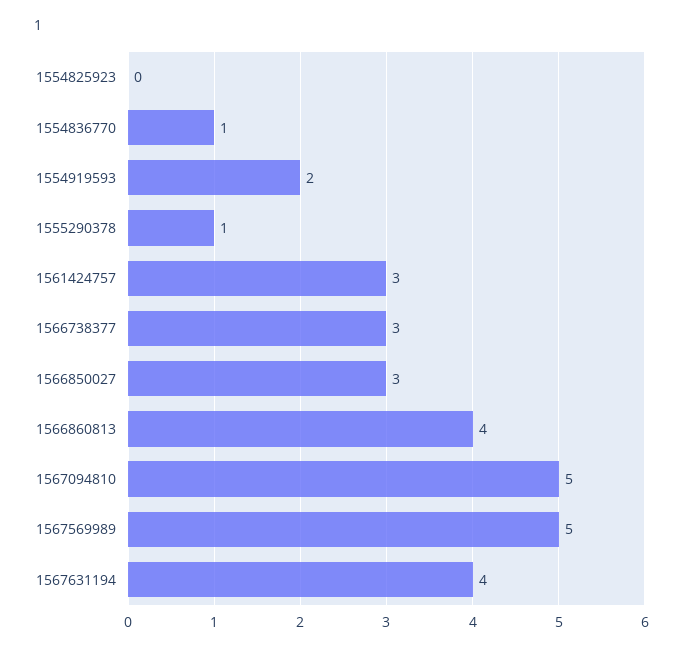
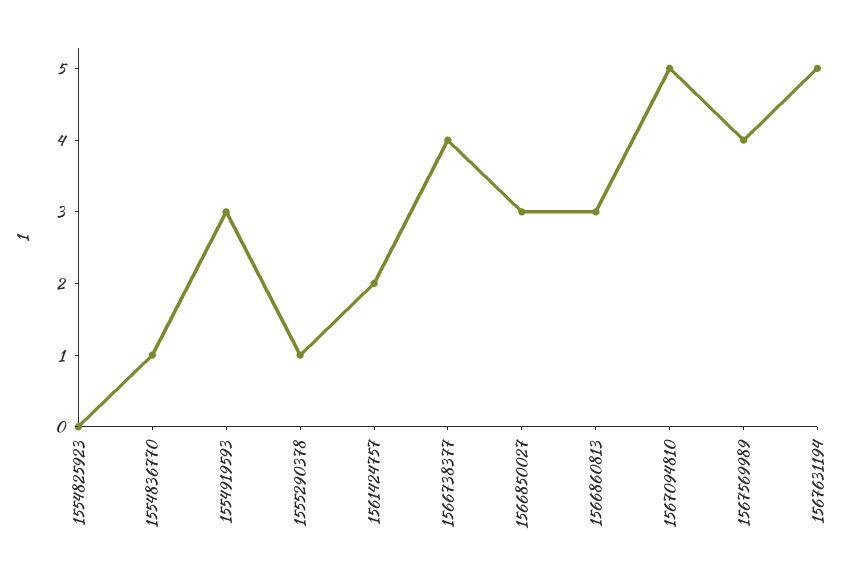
  {
    "1554825923": 0,
    "1554836770": 1,
-   "1554919593": 2,
+   "1554919593": 3,
    "1555290378": 1,
-   "1561424757": 3,
+   "1561424757": 2,
-   "1566738377": 3,
+   "1566738377": 4,
    "1566850027": 3,
-   "1566860813": 4,
+   "1566860813": 3,
    "1567094810": 5,
-   "1567569989": 5,
+   "1567569989": 4,
-   "1567631194": 4
+   "1567631194": 5
  }

